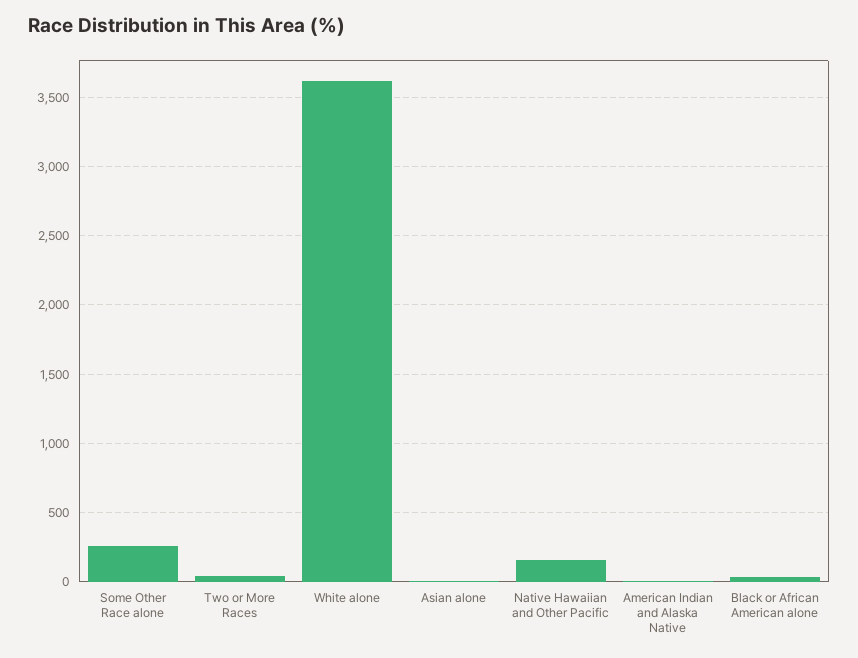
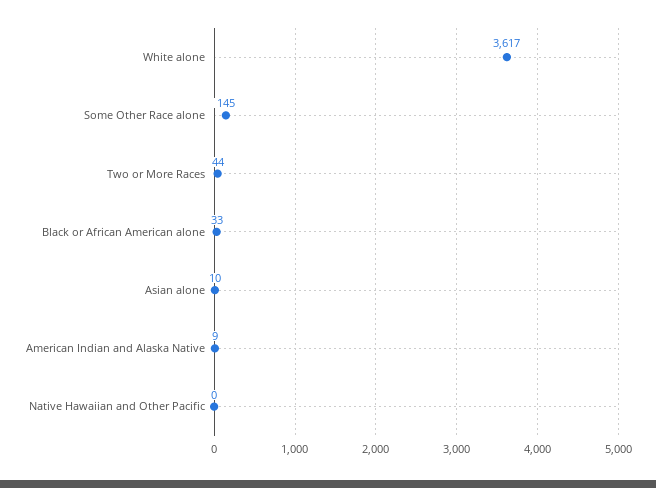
  {
-   "Some Other Race alone": 250,
+   "Some Other Race alone": 145,
    "Two or More Races": 44,
    "White alone": 3617,
    "Asian alone": 10,
-   "Native Hawaiian and Other Pacific": 150,
+   "Native Hawaiian and Other Pacific": 0,
    "American Indian and Alaska Native": 9,
    "Black or African American alone": 33
  }

